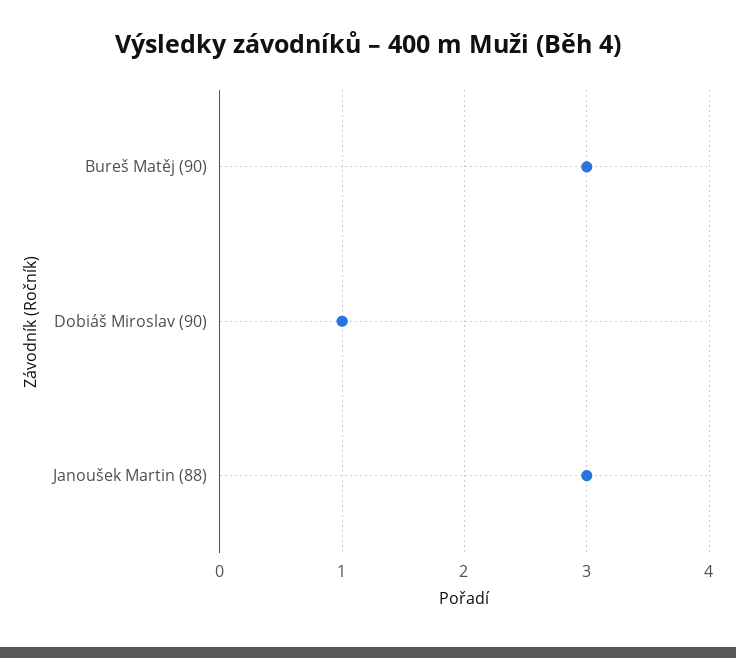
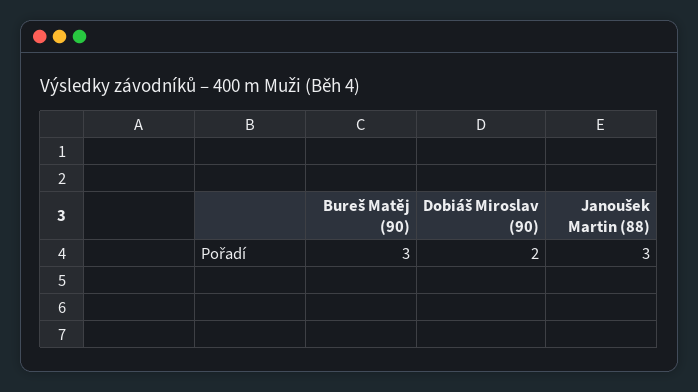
  {
    "Bureš Matěj (90)": 3,
-   "Dobiáš Miroslav (90)": 1,
+   "Dobiáš Miroslav (90)": 2,
    "Janoušek Martin (88)": 3
  }

